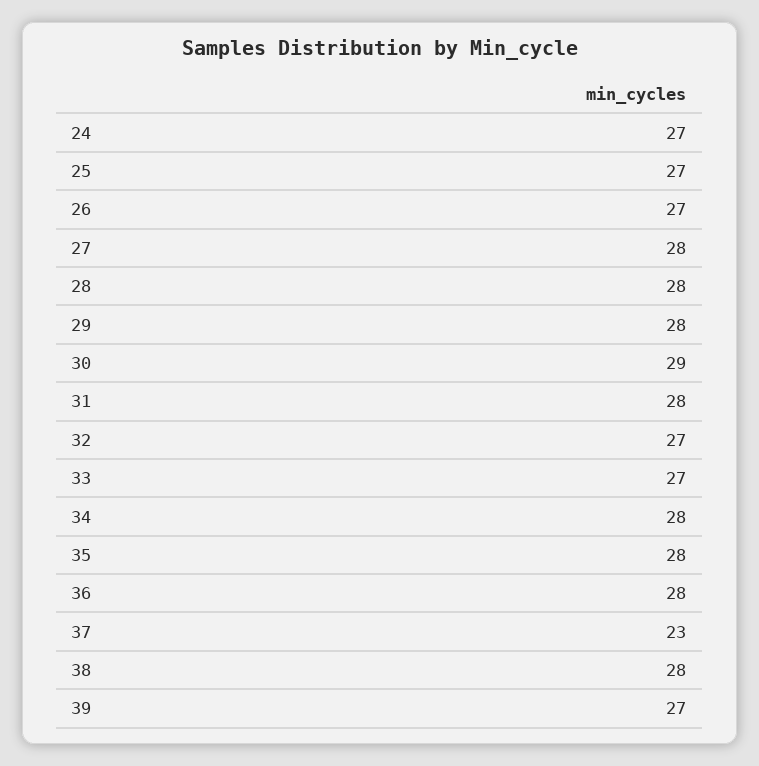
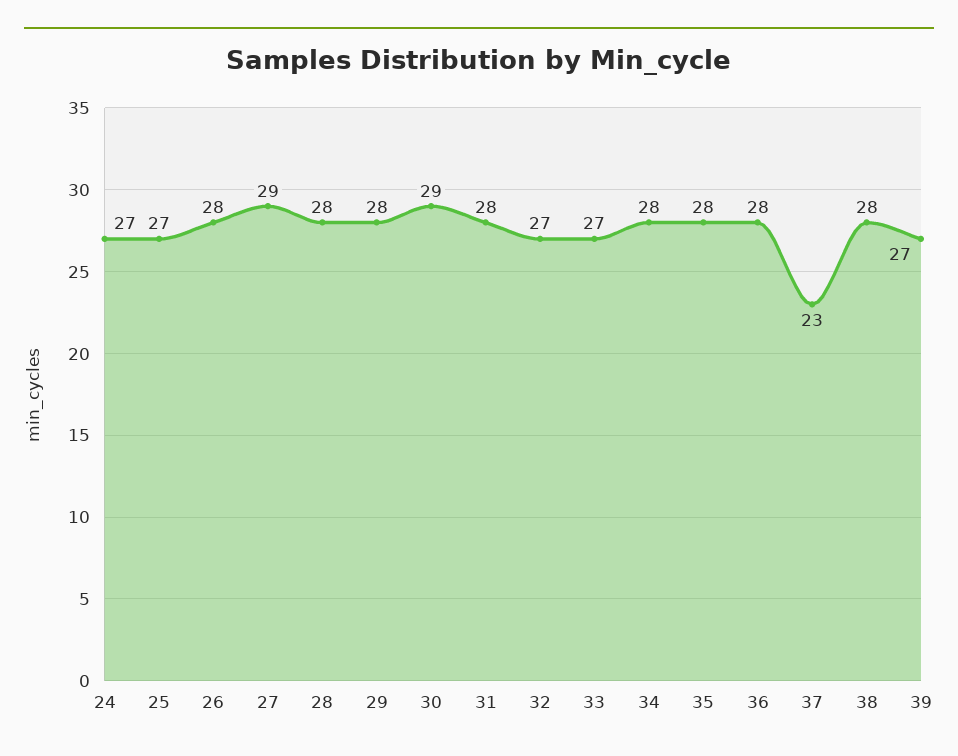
  {
    "24": 27,
    "25": 27,
-   "26": 27,
+   "26": 28,
-   "27": 28,
+   "27": 29,
    "28": 28,
    "29": 28,
    "30": 29,
    "31": 28,
    "32": 27,
    "33": 27,
    "34": 28,
    "35": 28,
    "36": 28,
    "37": 23,
    "38": 28,
    "39": 27
  }

